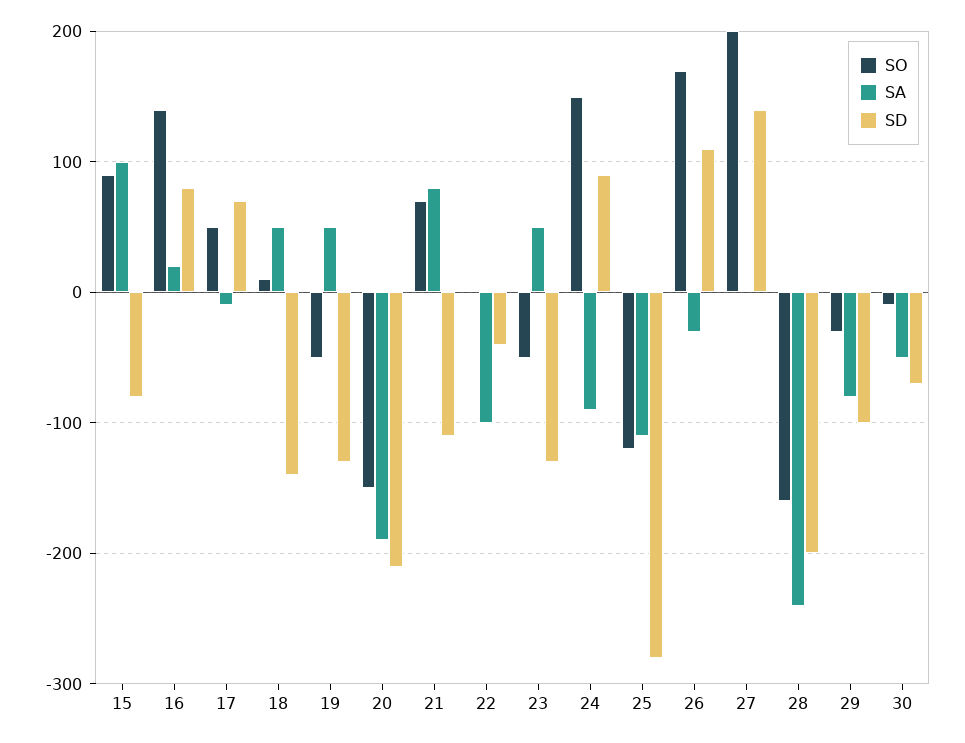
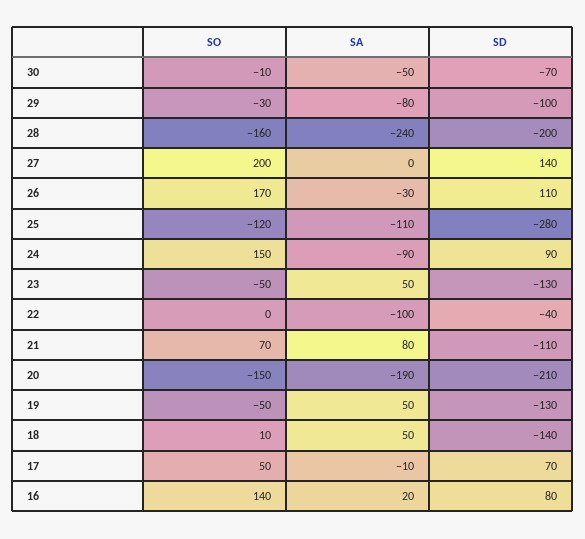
  {
    "SO": {
-     "15": 90,
      "16": 140,
      "17": 50,
      "18": 10,
      "19": -50,
      "20": -150,
      "21": 70,
      "22": 0,
      "23": -50,
      "24": 150,
      "25": -120,
      "26": 170,
      "27": 200,
      "28": -160,
      "29": -30,
      "30": -10
    },
    "SA": {
-     "15": 100,
      "16": 20,
      "17": -10,
      "18": 50,
      "19": 50,
      "20": -190,
      "21": 80,
      "22": -100,
      "23": 50,
      "24": -90,
      "25": -110,
      "26": -30,
      "27": 0,
      "28": -240,
      "29": -80,
      "30": -50
    },
    "SD": {
-     "15": -80,
      "16": 80,
      "17": 70,
      "18": -140,
      "19": -130,
      "20": -210,
      "21": -110,
      "22": -40,
      "23": -130,
      "24": 90,
      "25": -280,
      "26": 110,
      "27": 140,
      "28": -200,
      "29": -100,
      "30": -70
    }
  }

